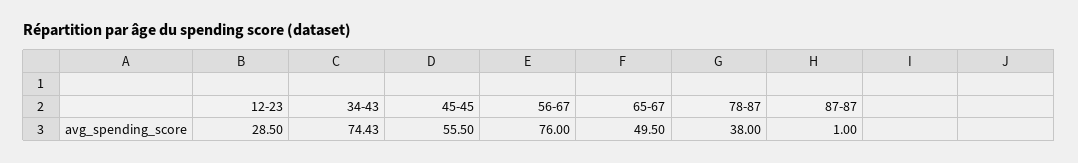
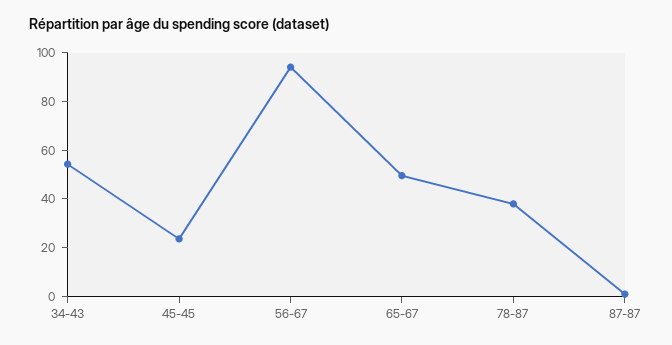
  {
-   "12-23": 28.5,
-   "34-43": 74.43,
+   "34-43": 55,
-   "45-45": 55.5,
+   "45-45": 25,
-   "56-67": 76,
+   "56-67": 95,
    "65-67": 49.5,
    "78-87": 38,
    "87-87": 1
  }

